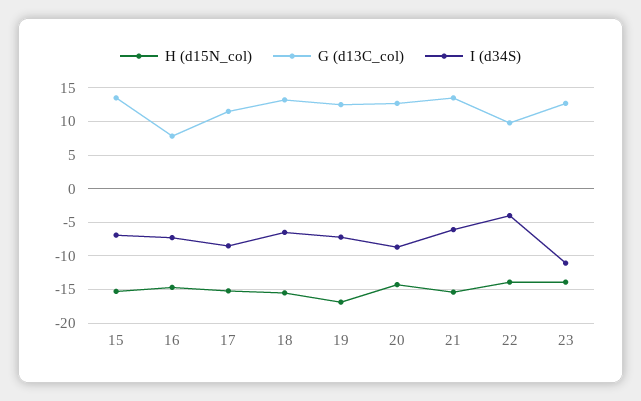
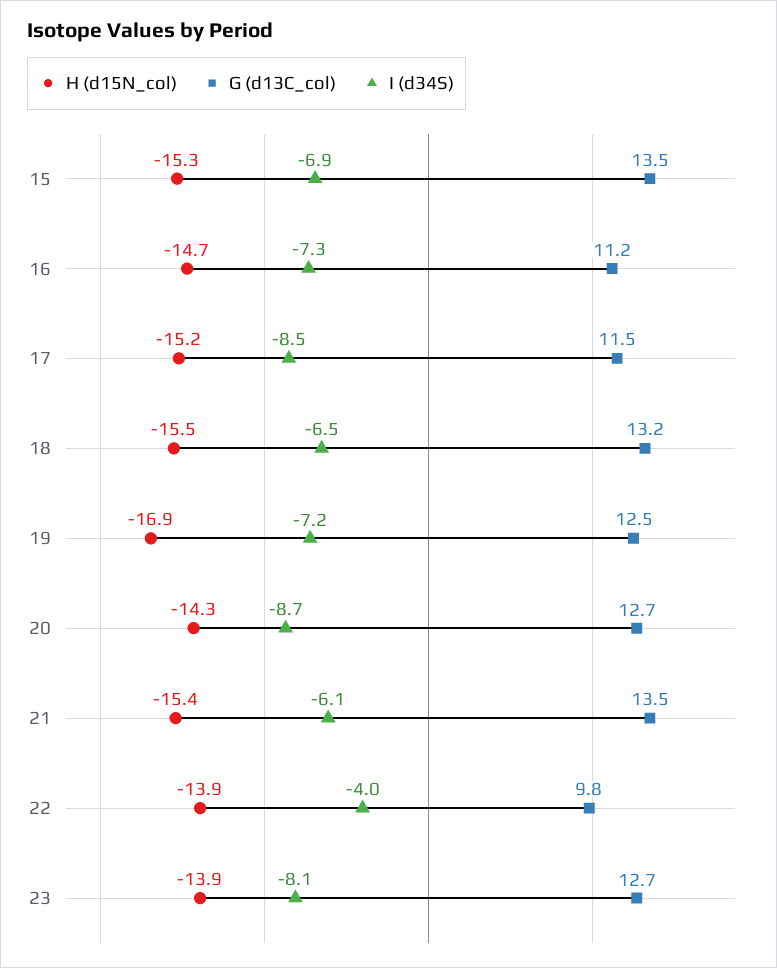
  {
    "H (d15N_col)": {
      "15": -15.3,
      "16": -14.7,
      "17": -15.2,
      "18": -15.5,
      "19": -16.9,
      "20": -14.3,
      "21": -15.4,
      "22": -13.9,
      "23": -13.9
    },
    "G (d13C_col)": {
      "15": 13.5,
-     "16": 8,
+     "16": 11.2,
      "17": 11.5,
      "18": 13.2,
      "19": 12.5,
      "20": 12.7,
      "21": 13.5,
      "22": 9.8,
      "23": 12.7
    },
    "I (d34S)": {
      "15": -6.9,
      "16": -7.3,
      "17": -8.5,
      "18": -6.5,
      "19": -7.2,
      "20": -8.7,
      "21": -6.1,
      "22": -4,
-     "23": -11
+     "23": -8.1
    }
  }

